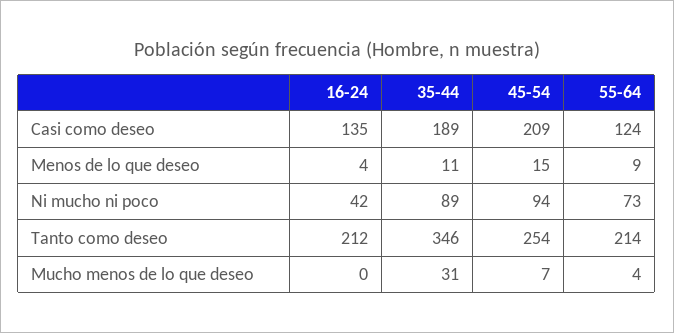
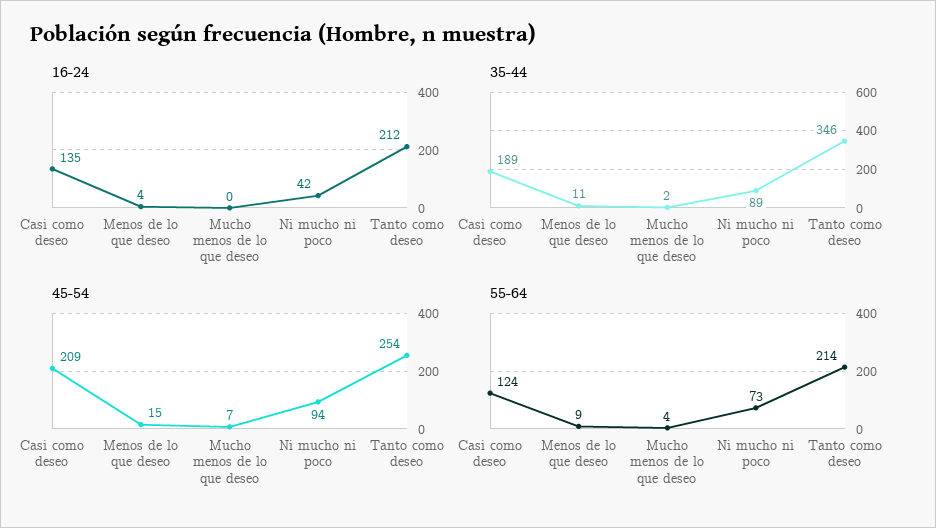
  {
    "16-24": {
      "Casi como deseo": 135,
      "Menos de lo que deseo": 4,
      "Ni mucho ni poco": 42,
      "Tanto como deseo": 212,
      "Mucho menos de lo que deseo": 0
    },
    "35-44": {
      "Casi como deseo": 189,
      "Menos de lo que deseo": 11,
      "Ni mucho ni poco": 89,
      "Tanto como deseo": 346,
-     "Mucho menos de lo que deseo": 31
+     "Mucho menos de lo que deseo": 2
    },
    "45-54": {
      "Casi como deseo": 209,
      "Menos de lo que deseo": 15,
      "Ni mucho ni poco": 94,
      "Tanto como deseo": 254,
      "Mucho menos de lo que deseo": 7
    },
    "55-64": {
      "Casi como deseo": 124,
      "Menos de lo que deseo": 9,
      "Ni mucho ni poco": 73,
      "Tanto como deseo": 214,
      "Mucho menos de lo que deseo": 4
    }
  }

